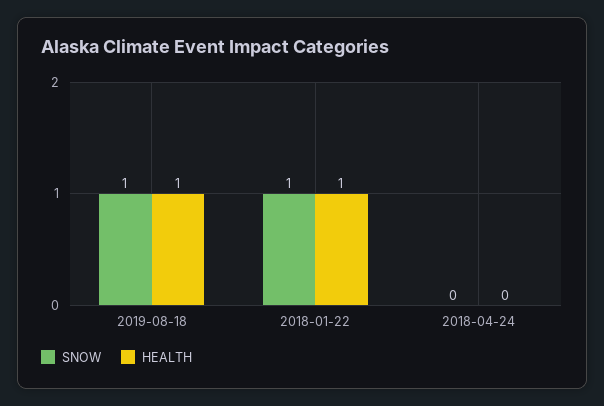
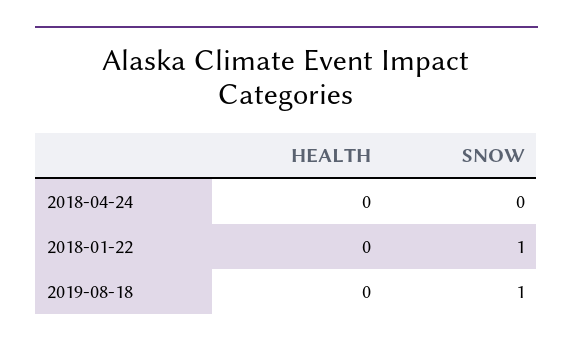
  {
    "SNOW": {
      "2019-08-18": 1,
      "2018-01-22": 1,
      "2018-04-24": 0
    },
    "HEALTH": {
-     "2019-08-18": 1,
+     "2019-08-18": 0,
-     "2018-01-22": 1,
+     "2018-01-22": 0,
      "2018-04-24": 0
    }
  }

